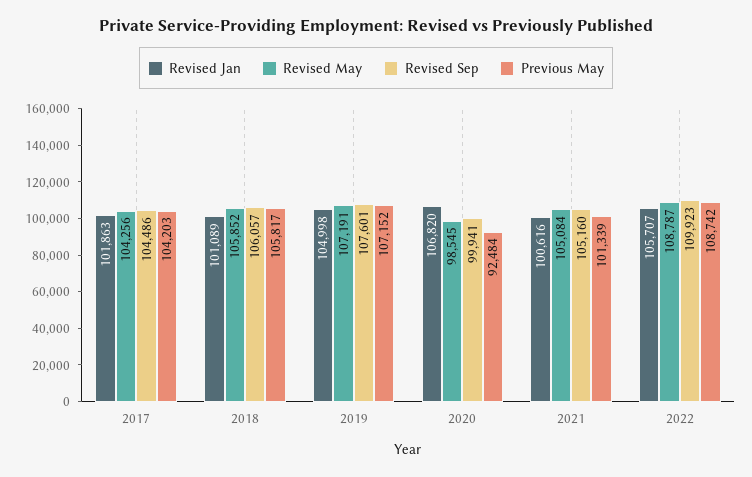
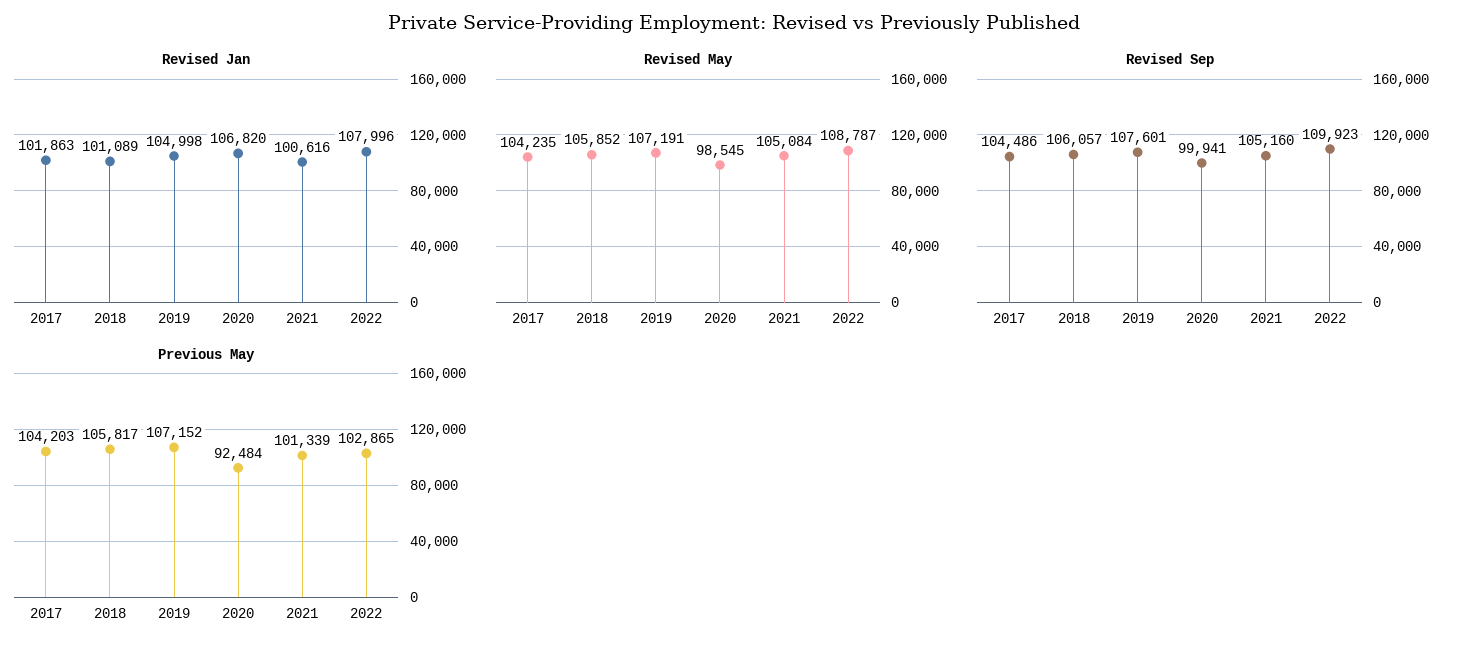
  {
    "Revised Jan": {
      "2017": 101863,
      "2018": 101089,
      "2019": 104998,
      "2020": 106820,
      "2021": 100616,
-     "2022": 105707
+     "2022": 107996
    },
    "Revised May": {
-     "2017": 104256,
+     "2017": 104235,
      "2018": 105852,
      "2019": 107191,
      "2020": 98545,
      "2021": 105084,
      "2022": 108787
    },
    "Revised Sep": {
      "2017": 104486,
      "2018": 106057,
      "2019": 107601,
      "2020": 99941,
      "2021": 105160,
      "2022": 109923
    },
    "Previous May": {
      "2017": 104203,
      "2018": 105817,
      "2019": 107152,
      "2020": 92484,
      "2021": 101339,
-     "2022": 108742
+     "2022": 102865
    }
  }

